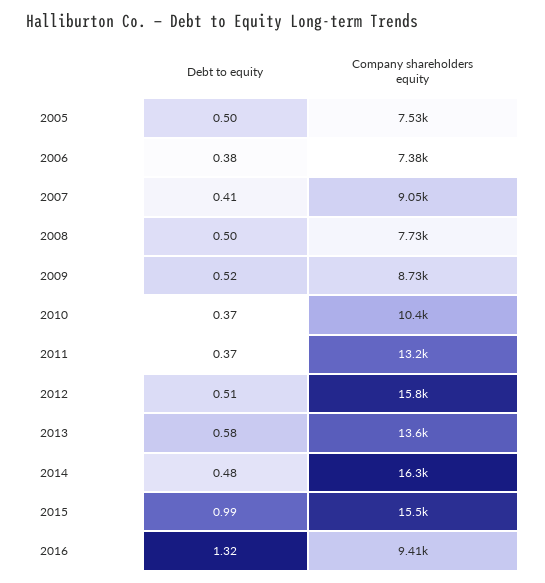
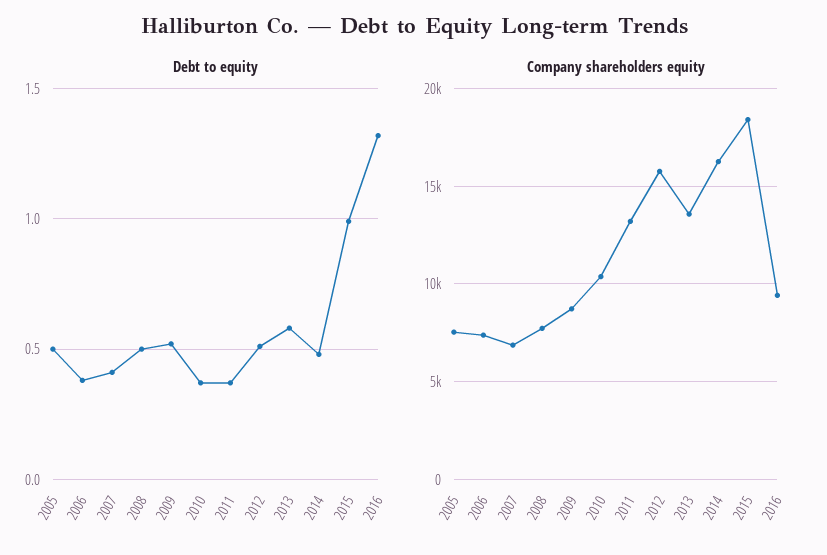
  {
    "Debt to equity": {
      "2005": 0.5,
      "2006": 0.38,
      "2007": 0.41,
      "2008": 0.5,
      "2009": 0.52,
      "2010": 0.37,
      "2011": 0.37,
      "2012": 0.51,
      "2013": 0.58,
      "2014": 0.48,
      "2015": 0.99,
      "2016": 1.32
    },
    "Company shareholders equity": {
      "2005": 7530,
      "2006": 7380,
-     "2007": 9050,
+     "2007": 7000,
      "2008": 7730,
      "2009": 8730,
      "2010": 10400,
      "2011": 13200,
      "2012": 15800,
      "2013": 13600,
      "2014": 16300,
-     "2015": 15500,
+     "2015": 18500,
      "2016": 9410
    }
  }

